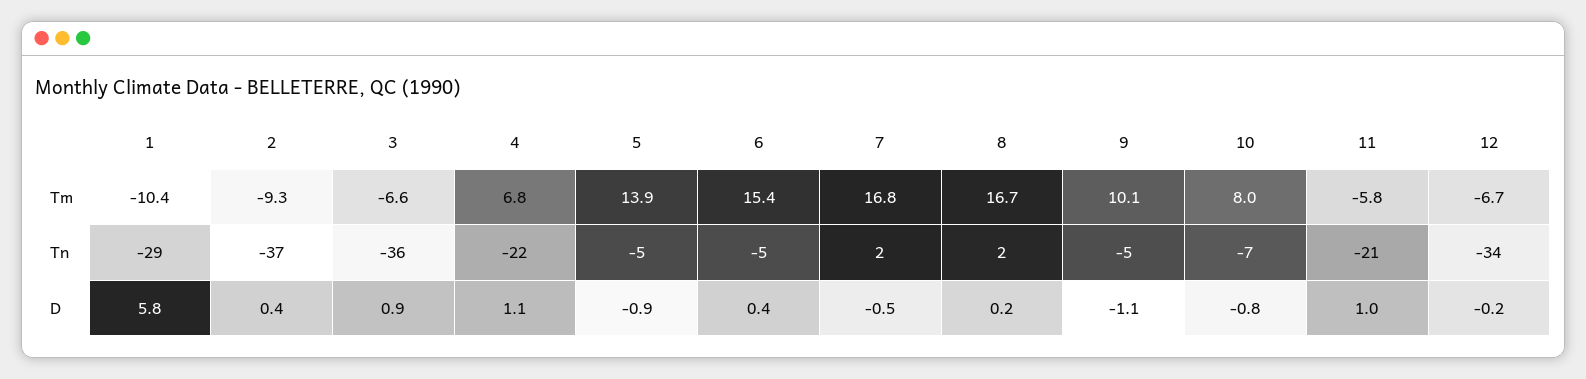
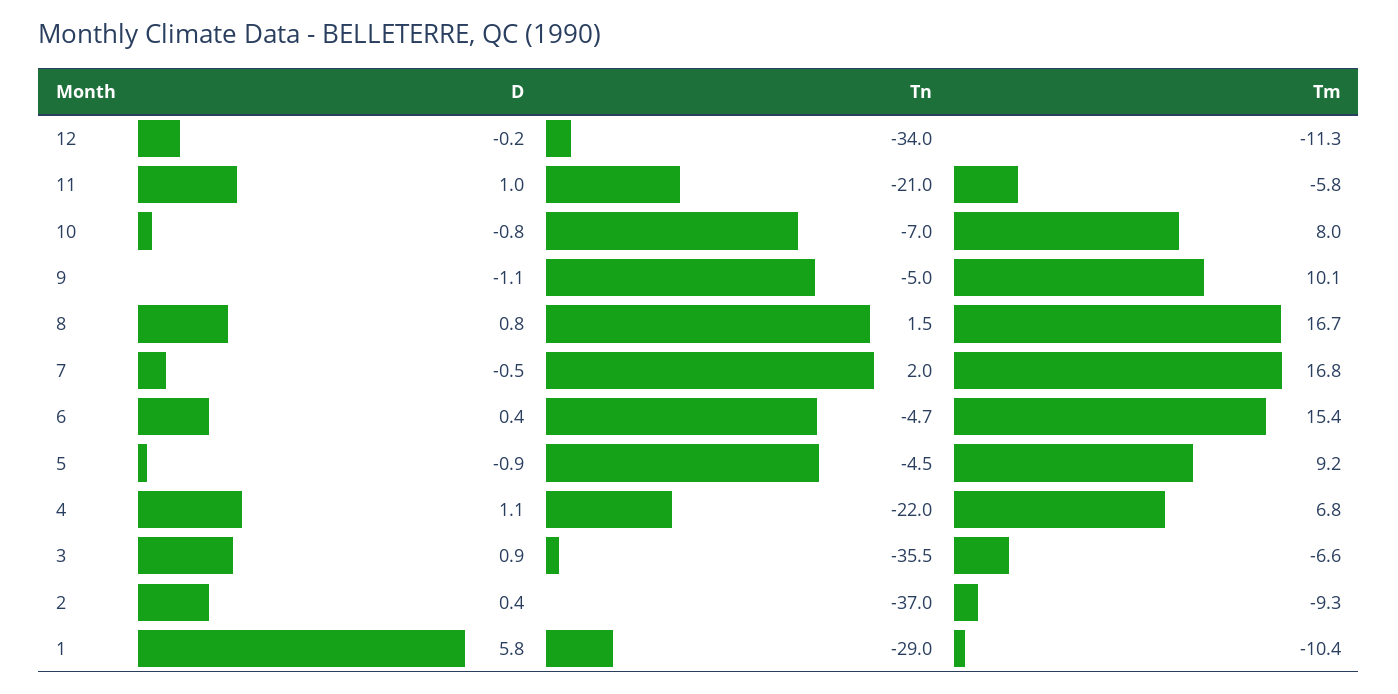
  {
    "1": {
      "Tm": -10.4,
      "Tn": -29,
      "D": 5.8
    },
    "2": {
      "Tm": -9.3,
      "Tn": -37,
      "D": 0.4
    },
    "3": {
      "Tm": -6.6,
      "Tn": -35.5,
      "D": 0.9
    },
    "4": {
      "Tm": 6.8,
      "Tn": -22,
      "D": 1.1
    },
    "5": {
-     "Tm": 13.9,
+     "Tm": 9.2,
      "Tn": -4.5,
      "D": -0.9
    },
    "6": {
      "Tm": 15.4,
      "Tn": -4.7,
      "D": 0.4
    },
    "7": {
      "Tm": 16.8,
      "Tn": 2,
      "D": -0.5
    },
    "8": {
      "Tm": 16.7,
      "Tn": 1.5,
-     "D": 0.2
+     "D": 0.8
    },
    "9": {
      "Tm": 10.1,
      "Tn": -5,
      "D": -1.1
    },
    "10": {
      "Tm": 8,
      "Tn": -7,
      "D": -0.8
    },
    "11": {
      "Tm": -5.8,
      "Tn": -21,
      "D": 1
    },
    "12": {
-     "Tm": -6.7,
+     "Tm": -11.3,
      "Tn": -34,
      "D": -0.2
    }
  }

